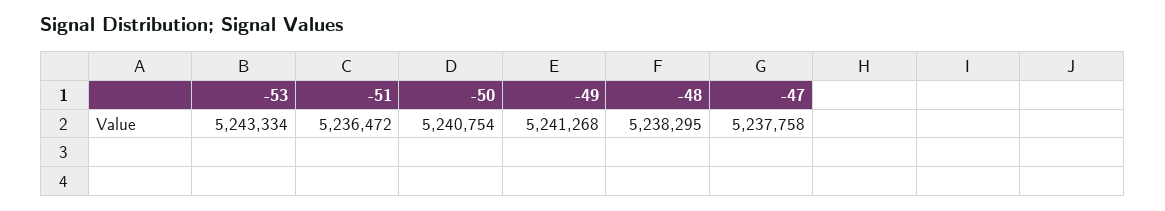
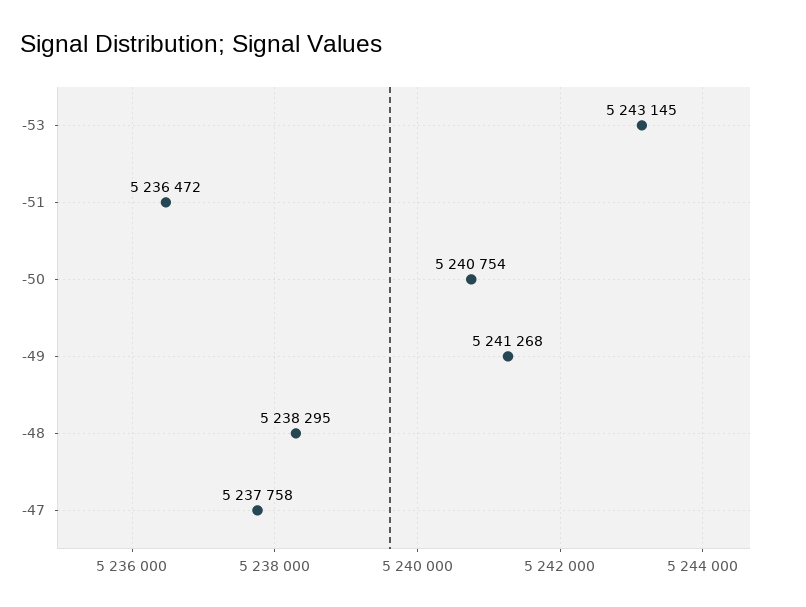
  {
-   "-53": 5243334,
+   "-53": 5243145,
    "-51": 5236472,
    "-50": 5240754,
    "-49": 5241268,
    "-48": 5238295,
    "-47": 5237758
  }

